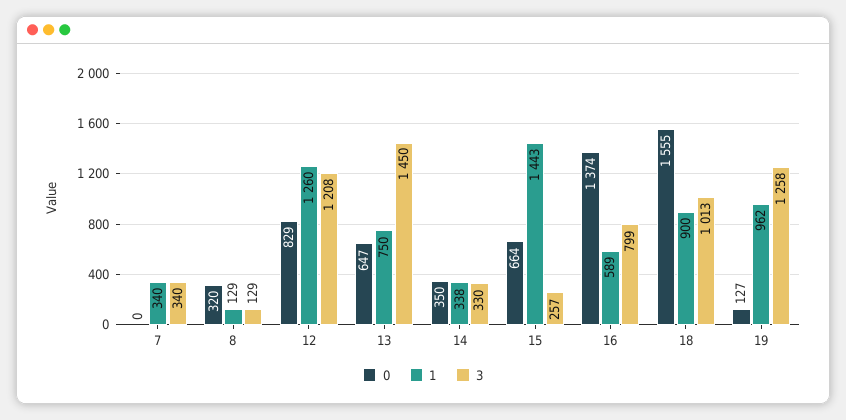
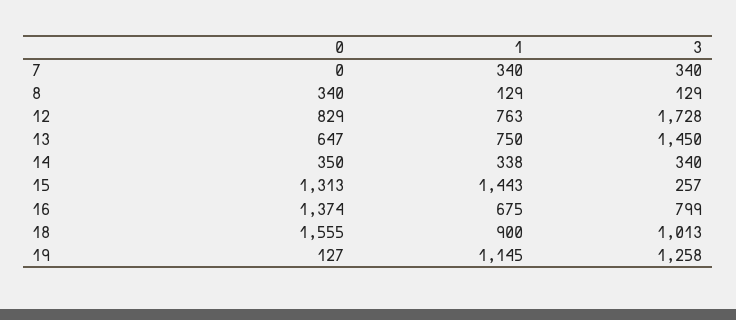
  {
    "0": {
      "7": 0,
-     "8": 320,
+     "8": 340,
      "12": 829,
      "13": 647,
      "14": 350,
-     "15": 664,
+     "15": 1313,
      "16": 1374,
      "18": 1555,
      "19": 127
    },
    "1": {
      "7": 340,
      "8": 129,
-     "12": 1260,
+     "12": 763,
      "13": 750,
      "14": 338,
      "15": 1443,
-     "16": 589,
+     "16": 675,
      "18": 900,
-     "19": 962
+     "19": 1145
    },
    "3": {
      "7": 340,
      "8": 129,
-     "12": 1208,
+     "12": 1728,
      "13": 1450,
-     "14": 330,
+     "14": 340,
      "15": 257,
      "16": 799,
      "18": 1013,
      "19": 1258
    }
  }

